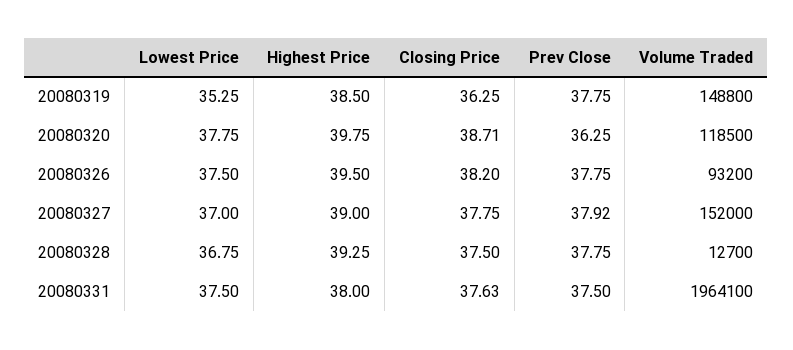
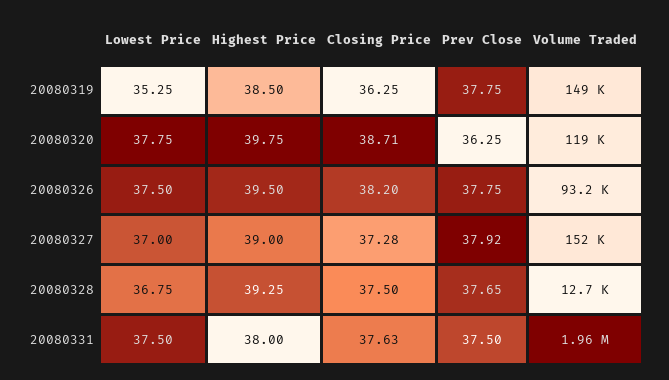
  {
    "Lowest Price": {
      "20080319": 35.25,
      "20080320": 37.75,
      "20080326": 37.5,
      "20080327": 37,
      "20080328": 36.75,
      "20080331": 37.5
    },
    "Highest Price": {
      "20080319": 38.5,
      "20080320": 39.75,
      "20080326": 39.5,
      "20080327": 39,
      "20080328": 39.25,
      "20080331": 38
    },
    "Closing Price": {
      "20080319": 36.25,
      "20080320": 38.71,
      "20080326": 38.2,
-     "20080327": 37.75,
+     "20080327": 37.28,
      "20080328": 37.5,
      "20080331": 37.63
    },
    "Prev Close": {
      "20080319": 37.75,
      "20080320": 36.25,
      "20080326": 37.75,
      "20080327": 37.92,
-     "20080328": 37.75,
+     "20080328": 37.65,
      "20080331": 37.5
    },
    "Volume Traded": {
      "20080319": 148800,
      "20080320": 118500,
      "20080326": 93200,
      "20080327": 152000,
      "20080328": 12700,
      "20080331": 1964100
    }
  }

